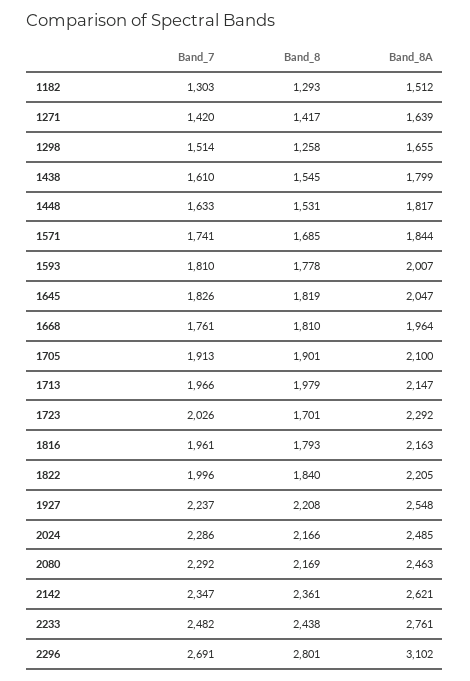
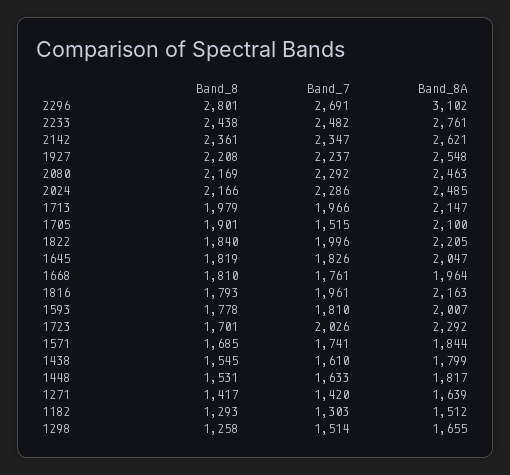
  {
    "Band_7": {
      "1182": 1303,
      "1271": 1420,
      "1298": 1514,
      "1438": 1610,
      "1448": 1633,
      "1571": 1741,
      "1593": 1810,
      "1645": 1826,
      "1668": 1761,
-     "1705": 1913,
+     "1705": 1515,
      "1713": 1966,
      "1723": 2026,
      "1816": 1961,
      "1822": 1996,
      "1927": 2237,
      "2024": 2286,
      "2080": 2292,
      "2142": 2347,
      "2233": 2482,
      "2296": 2691
    },
    "Band_8": {
      "1182": 1293,
      "1271": 1417,
      "1298": 1258,
      "1438": 1545,
      "1448": 1531,
      "1571": 1685,
      "1593": 1778,
      "1645": 1819,
      "1668": 1810,
      "1705": 1901,
      "1713": 1979,
      "1723": 1701,
      "1816": 1793,
      "1822": 1840,
      "1927": 2208,
      "2024": 2166,
      "2080": 2169,
      "2142": 2361,
      "2233": 2438,
      "2296": 2801
    },
    "Band_8A": {
      "1182": 1512,
      "1271": 1639,
      "1298": 1655,
      "1438": 1799,
      "1448": 1817,
      "1571": 1844,
      "1593": 2007,
      "1645": 2047,
      "1668": 1964,
      "1705": 2100,
      "1713": 2147,
      "1723": 2292,
      "1816": 2163,
      "1822": 2205,
      "1927": 2548,
      "2024": 2485,
      "2080": 2463,
      "2142": 2621,
      "2233": 2761,
      "2296": 3102
    }
  }

